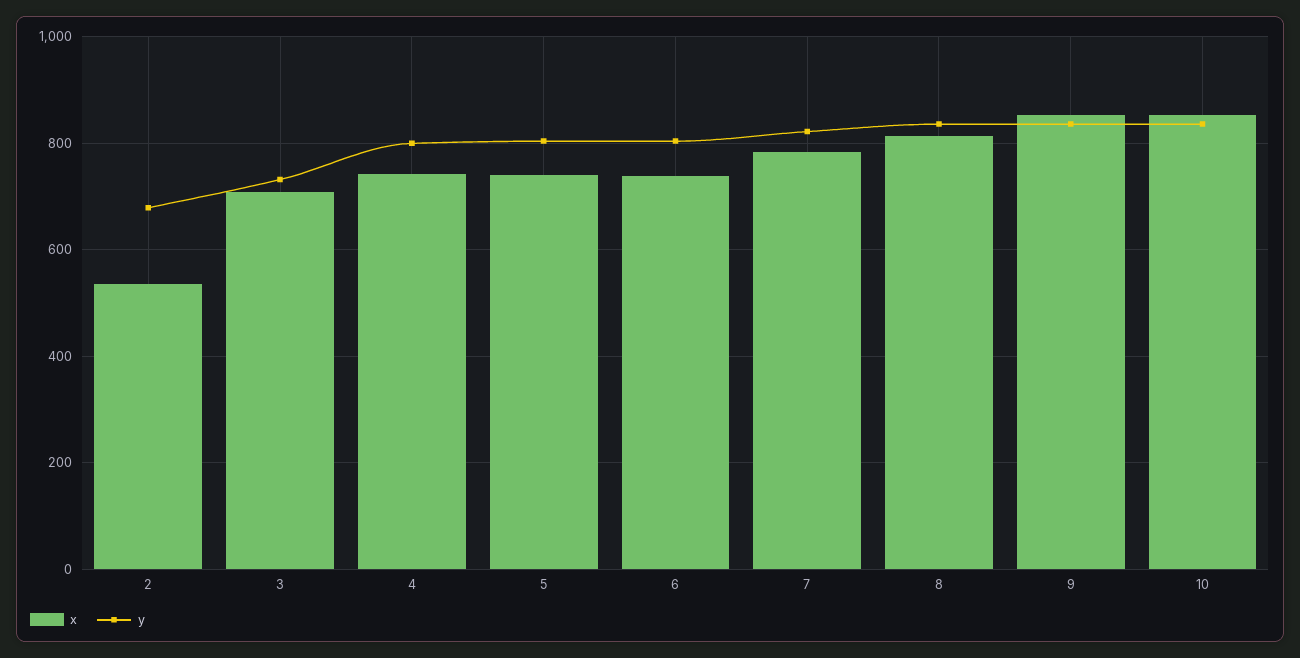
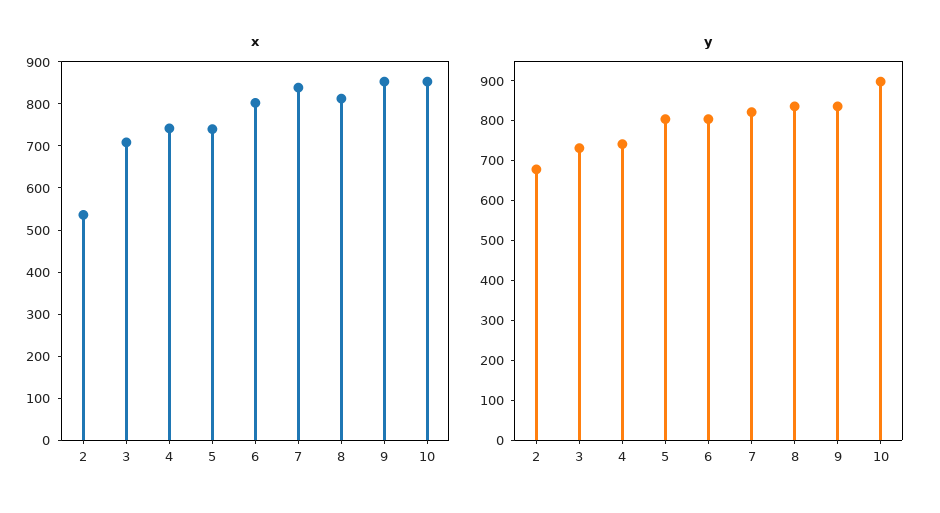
  {
    "x": {
      "2": 540,
      "3": 700,
      "4": 740,
      "5": 740,
-     "6": 740,
+     "6": 800,
-     "7": 780,
+     "7": 840,
      "8": 820,
      "9": 860,
      "10": 860
    },
    "y": {
      "2": 680,
      "3": 740,
-     "4": 800,
+     "4": 750,
      "5": 800,
      "6": 800,
      "7": 820,
      "8": 840,
      "9": 840,
-     "10": 840
+     "10": 900
    }
  }

